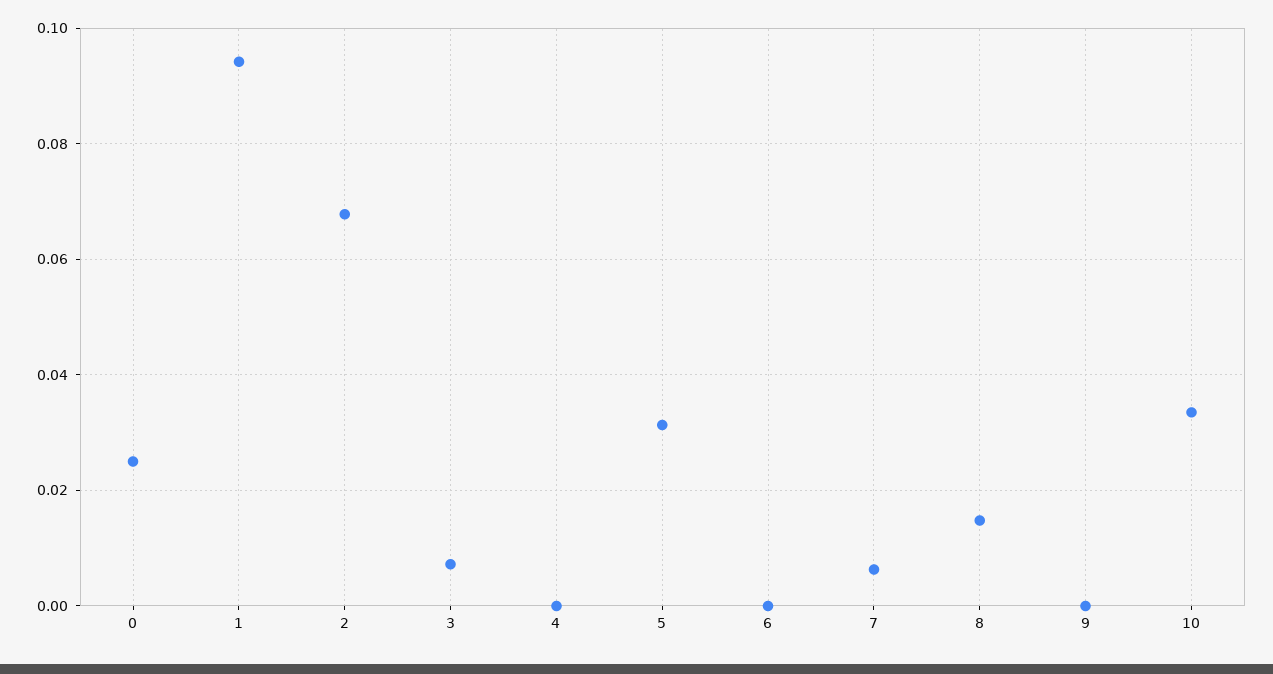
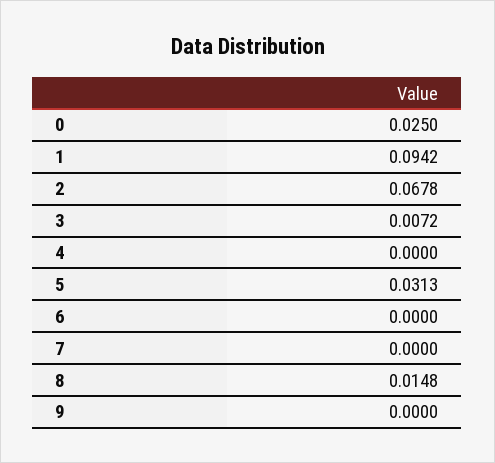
  {
    "0": 0.025,
    "1": 0.0942,
    "2": 0.0678,
    "3": 0.0072,
    "4": 0,
    "5": 0.0313,
    "6": 0,
-   "7": 0.006,
+   "7": 0,
    "8": 0.0148,
-   "9": 0,
+   "9": 0
-   "10": 0.034
  }

